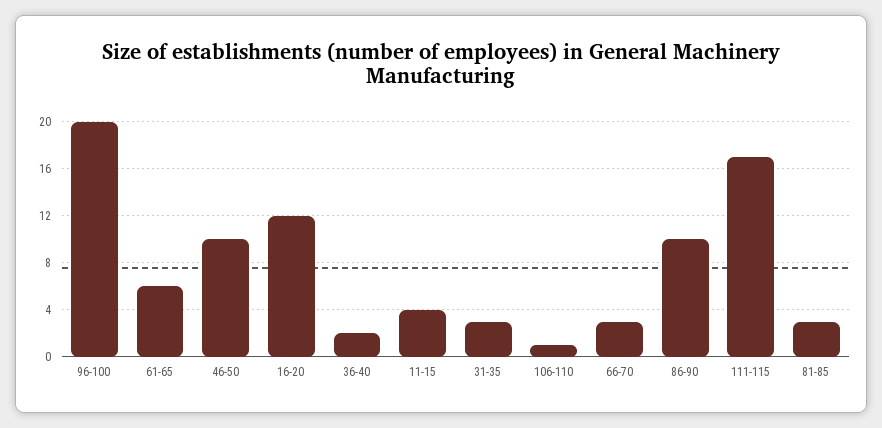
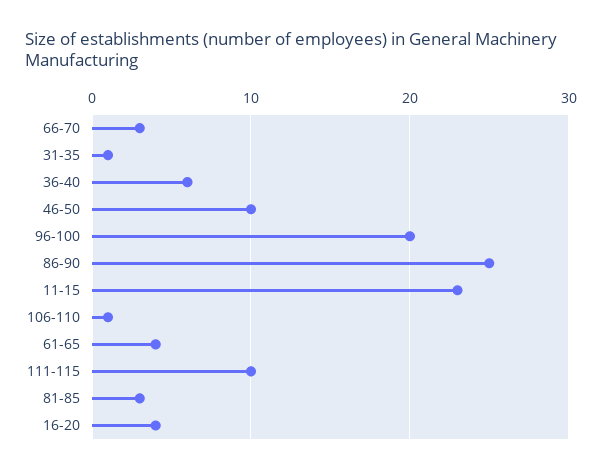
  {
    "96-100": 20,
-   "61-65": 6,
+   "61-65": 4,
    "46-50": 10,
-   "16-20": 12,
+   "16-20": 4,
-   "36-40": 2,
+   "36-40": 6,
-   "11-15": 4,
+   "11-15": 23,
-   "31-35": 3,
+   "31-35": 1,
    "106-110": 1,
    "66-70": 3,
-   "86-90": 10,
+   "86-90": 25,
-   "111-115": 17,
+   "111-115": 10,
    "81-85": 3
  }

